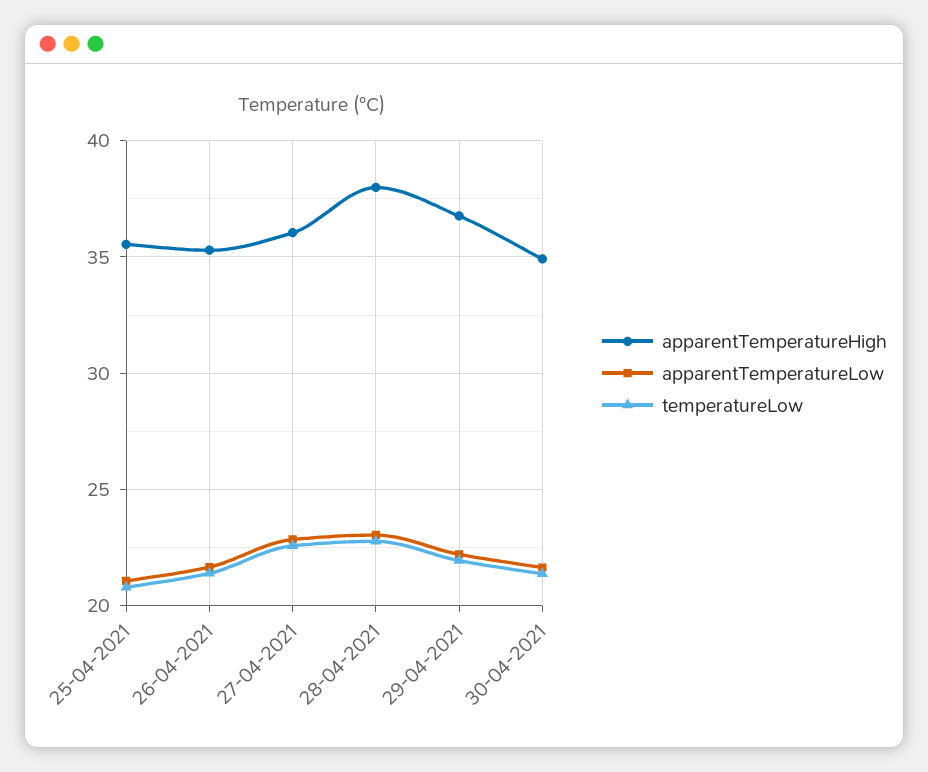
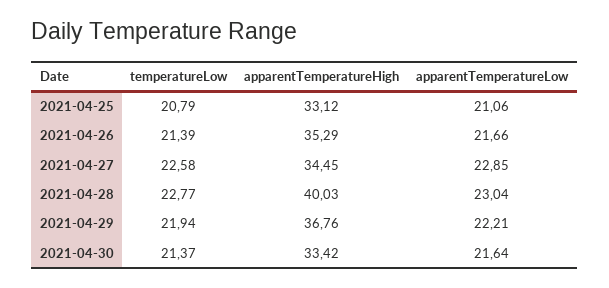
  {
    "apparentTemperatureHigh": {
-     "25-04-2021": 35.5,
+     "25-04-2021": 33.12,
      "26-04-2021": 35.29,
-     "27-04-2021": 36,
+     "27-04-2021": 34.45,
-     "28-04-2021": 38,
+     "28-04-2021": 40.03,
      "29-04-2021": 36.76,
-     "30-04-2021": 35
+     "30-04-2021": 33.42
    },
    "apparentTemperatureLow": {
      "25-04-2021": 21.06,
      "26-04-2021": 21.66,
      "27-04-2021": 22.85,
      "28-04-2021": 23.04,
      "29-04-2021": 22.21,
      "30-04-2021": 21.64
    },
    "temperatureLow": {
      "25-04-2021": 20.79,
      "26-04-2021": 21.39,
      "27-04-2021": 22.58,
      "28-04-2021": 22.77,
      "29-04-2021": 21.94,
      "30-04-2021": 21.37
    }
  }

